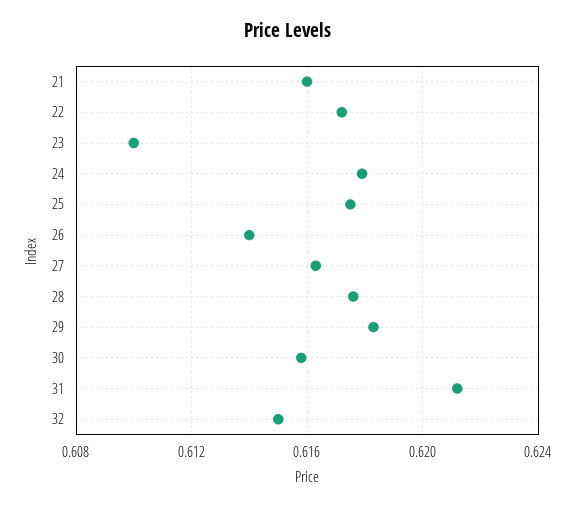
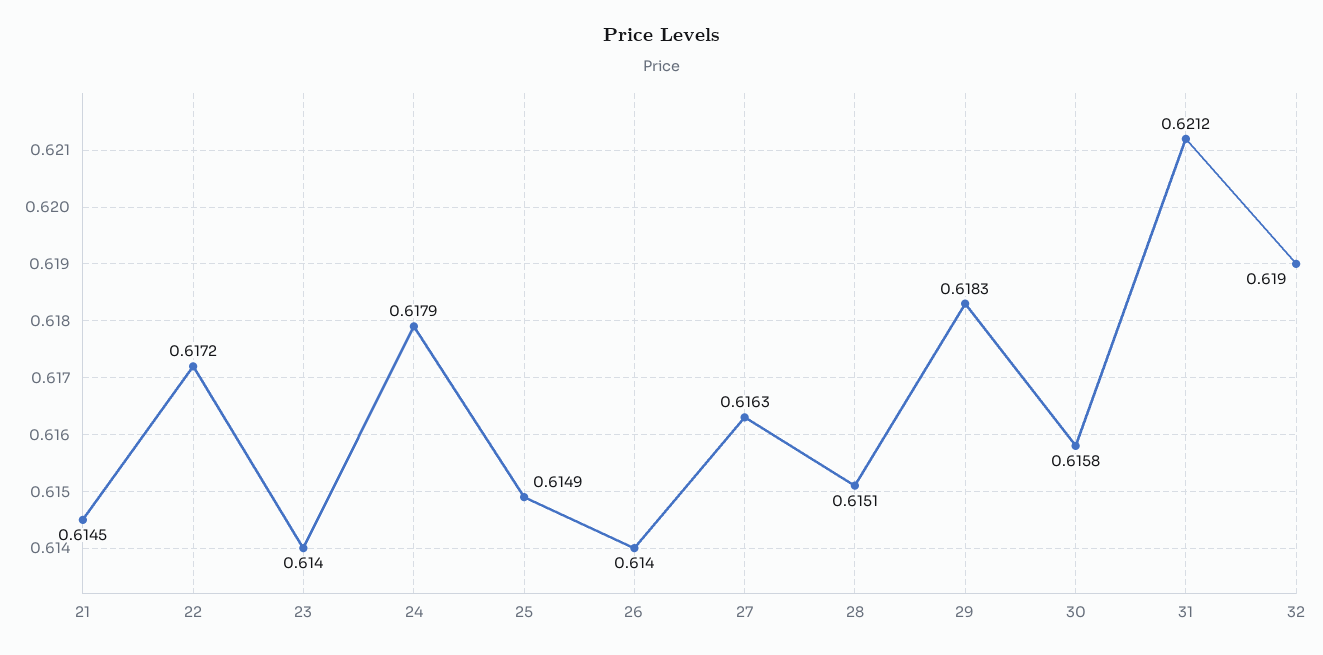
  {
-   "21": 0.616,
+   "21": 0.6145,
    "22": 0.6172,
-   "23": 0.61,
+   "23": 0.614,
    "24": 0.6179,
-   "25": 0.6175,
+   "25": 0.6149,
    "26": 0.614,
    "27": 0.6163,
-   "28": 0.6175,
+   "28": 0.6151,
    "29": 0.6183,
    "30": 0.6158,
    "31": 0.6212,
-   "32": 0.615
+   "32": 0.619
  }

